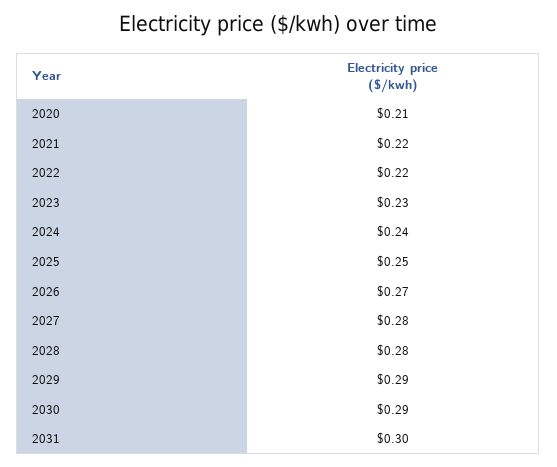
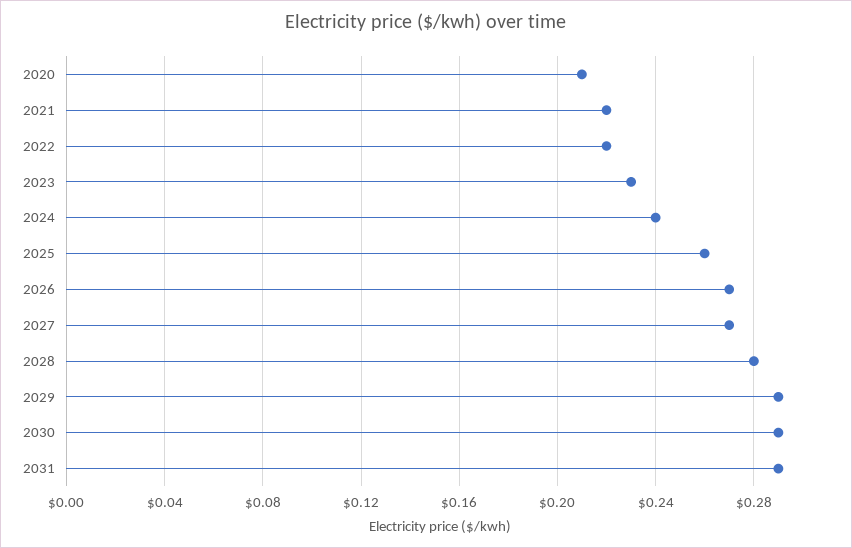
  {
    "2020": 0.21,
    "2021": 0.22,
    "2022": 0.22,
    "2023": 0.23,
    "2024": 0.24,
-   "2025": 0.25,
+   "2025": 0.26,
    "2026": 0.27,
-   "2027": 0.28,
+   "2027": 0.27,
    "2028": 0.28,
    "2029": 0.29,
    "2030": 0.29,
-   "2031": 0.3
+   "2031": 0.29
  }

